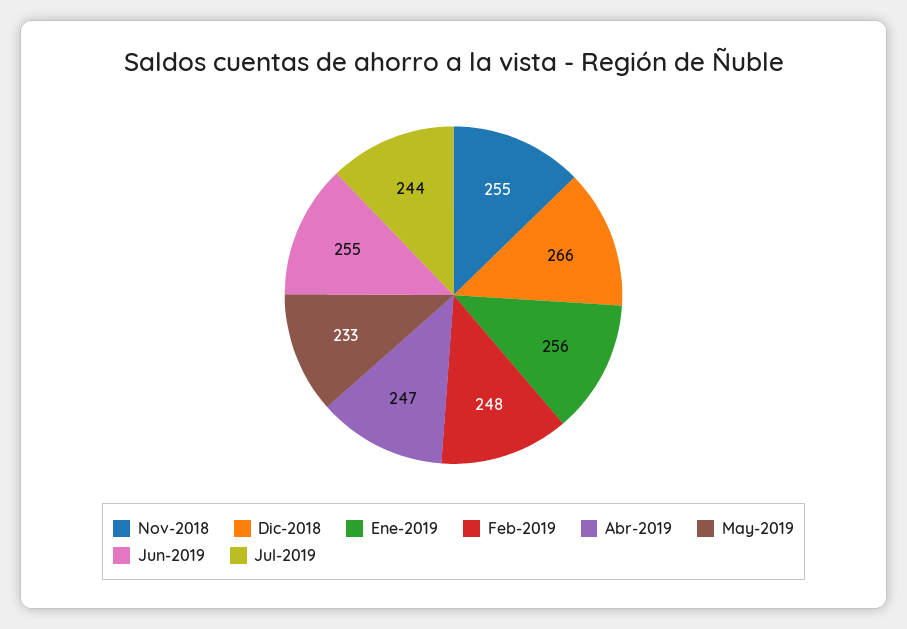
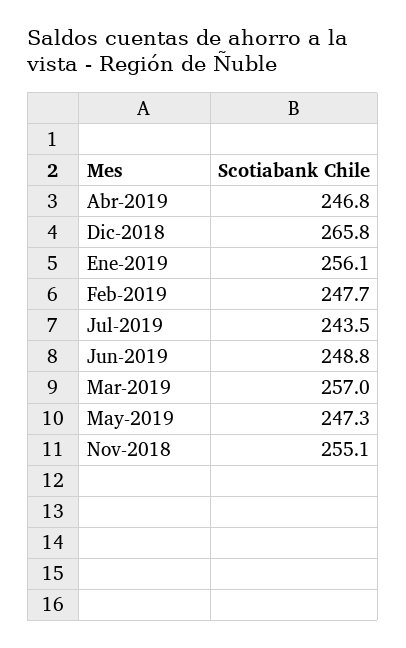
  {
    "Nov-2018": 255.1,
    "Dic-2018": 265.8,
    "Ene-2019": 256.1,
    "Feb-2019": 247.7,
    "Abr-2019": 246.8,
-   "May-2019": 233,
+   "May-2019": 247.3,
-   "Jun-2019": 255,
+   "Jun-2019": 248.8,
-   "Jul-2019": 243.5
+   "Jul-2019": 243.5,
+   "Mar-2019": 257
  }

